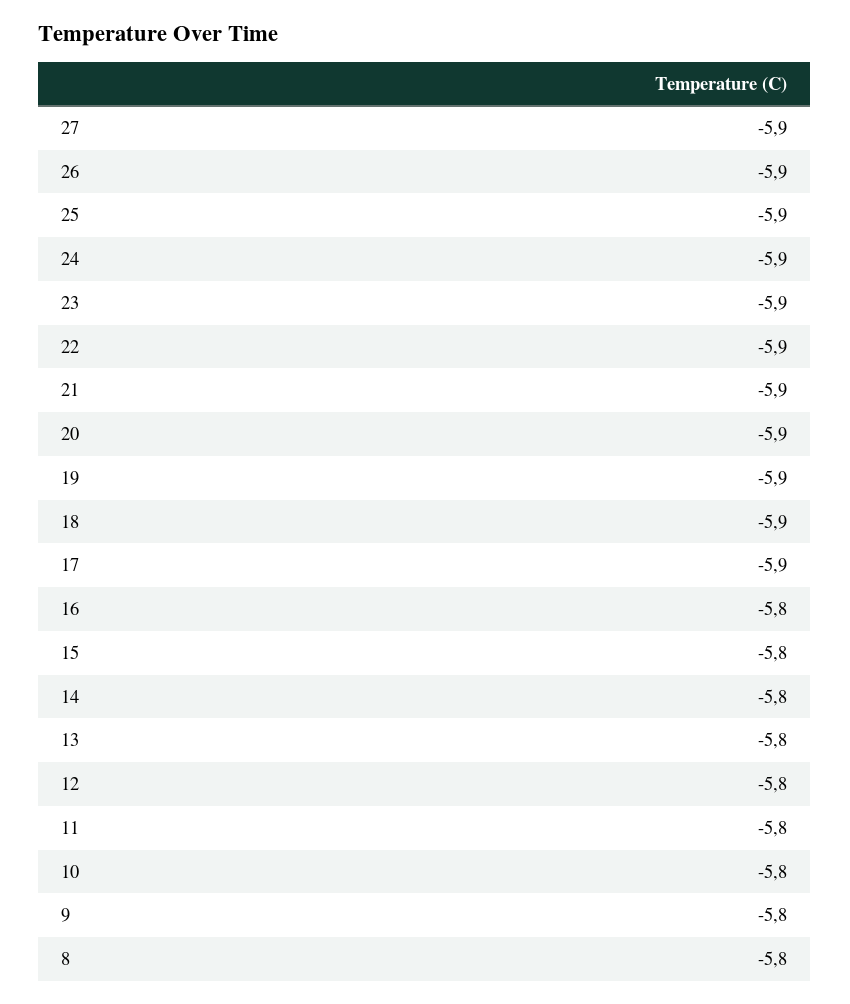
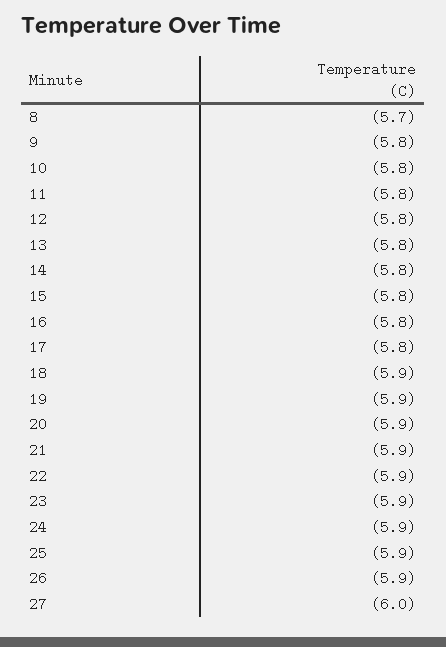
  {
-   "27": -5.9,
+   "27": -6,
    "26": -5.9,
    "25": -5.9,
    "24": -5.9,
    "23": -5.9,
    "22": -5.9,
    "21": -5.9,
    "20": -5.9,
    "19": -5.9,
    "18": -5.9,
-   "17": -5.9,
+   "17": -5.8,
    "16": -5.8,
    "15": -5.8,
    "14": -5.8,
    "13": -5.8,
    "12": -5.8,
    "11": -5.8,
    "10": -5.8,
    "9": -5.8,
-   "8": -5.8
+   "8": -5.7
  }

